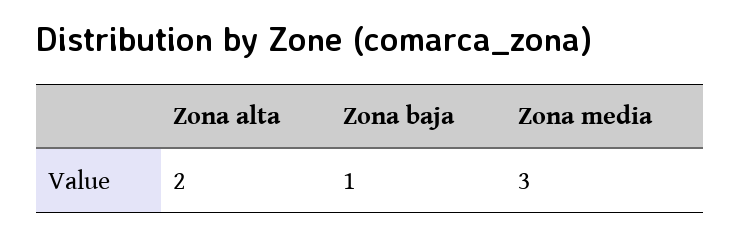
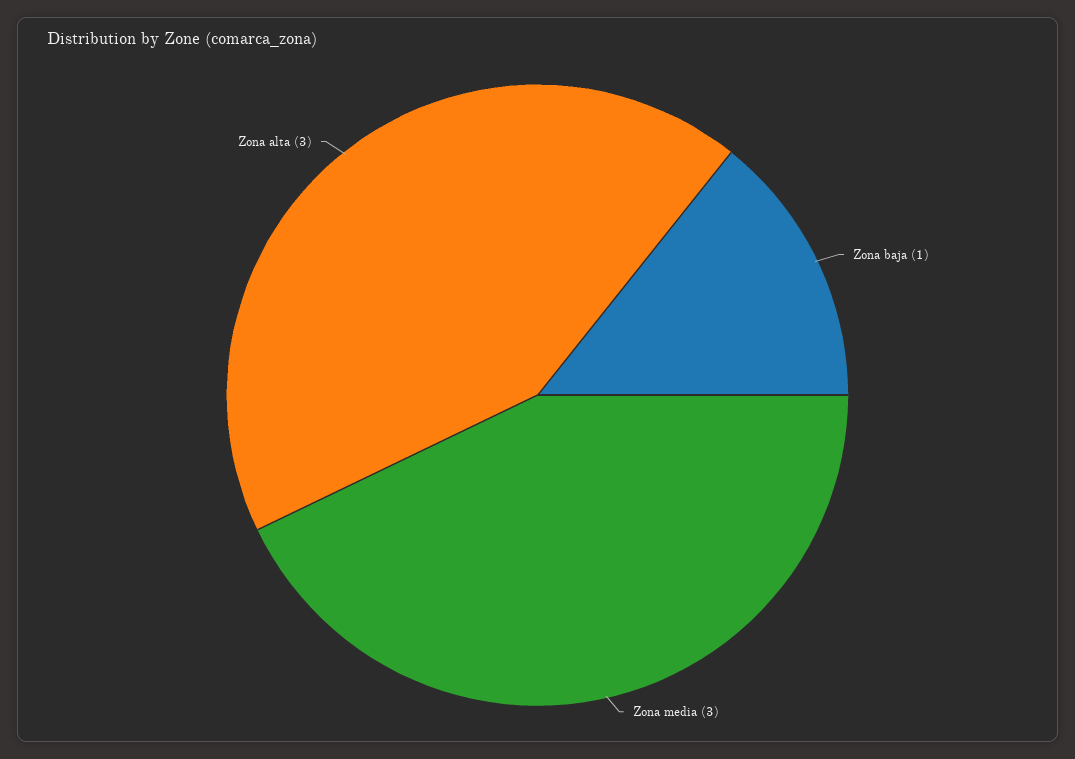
  {
-   "Zona alta": 2,
+   "Zona alta": 3,
    "Zona baja": 1,
    "Zona media": 3
  }

